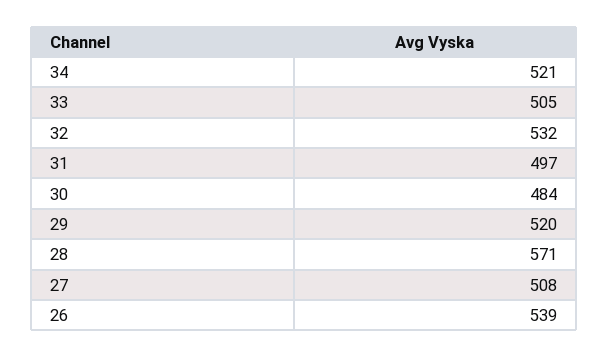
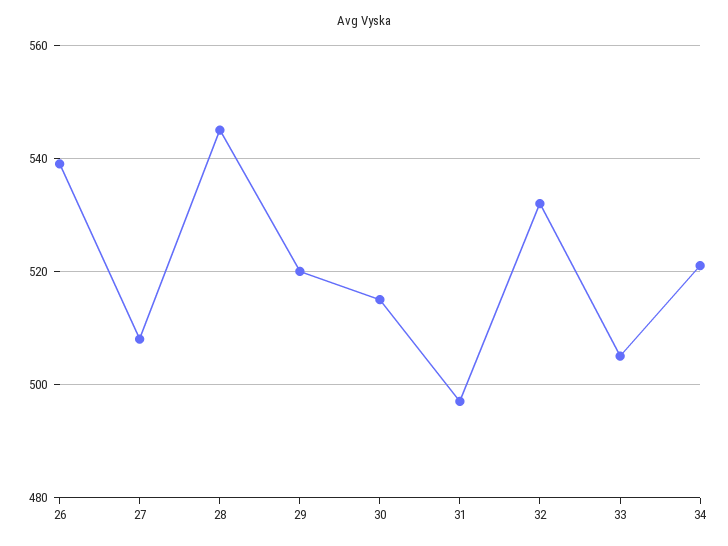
  {
    "34": 521,
    "33": 505,
    "32": 532,
    "31": 497,
-   "30": 484,
+   "30": 515,
    "29": 520,
-   "28": 571,
+   "28": 545,
    "27": 508,
    "26": 539
  }

